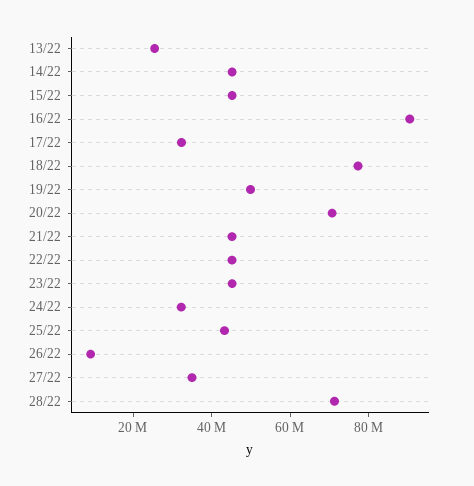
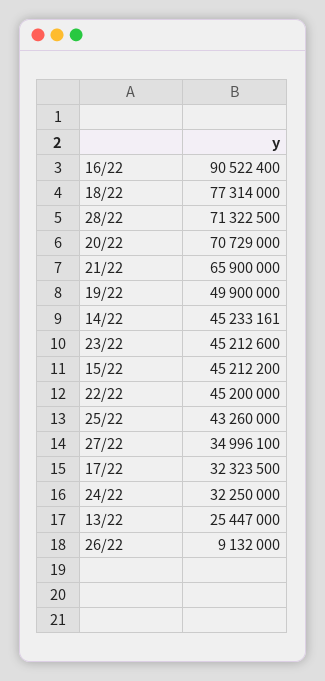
  {
    "13/22": 25447000,
    "14/22": 45233161,
    "15/22": 45212200,
    "16/22": 90522400,
    "17/22": 32323500,
    "18/22": 77314000,
    "19/22": 49900000,
    "20/22": 70729000,
-   "21/22": 45000000,
+   "21/22": 65900000,
    "22/22": 45200000,
    "23/22": 45212600,
    "24/22": 32250000,
    "25/22": 43260000,
    "26/22": 9132000,
    "27/22": 34996100,
    "28/22": 71322500
  }

